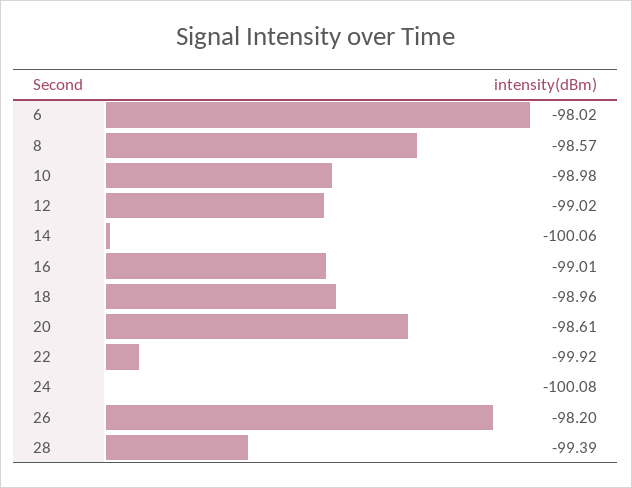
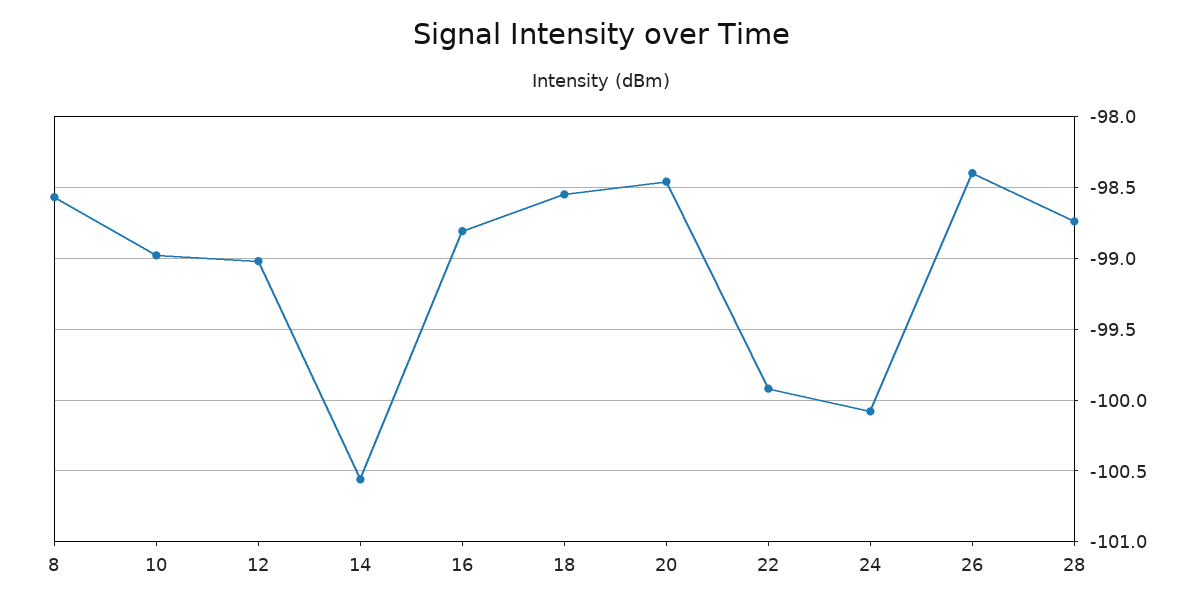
  {
-   "6": -98.02,
    "8": -98.57,
    "10": -98.98,
    "12": -99.02,
-   "14": -100.06,
+   "14": -100.55,
-   "16": -99.01,
+   "16": -98.8,
-   "18": -98.96,
+   "18": -98.55,
-   "20": -98.61,
+   "20": -98.45,
    "22": -99.92,
    "24": -100.08,
-   "26": -98.2,
+   "26": -98.4,
-   "28": -99.39
+   "28": -98.75
  }

